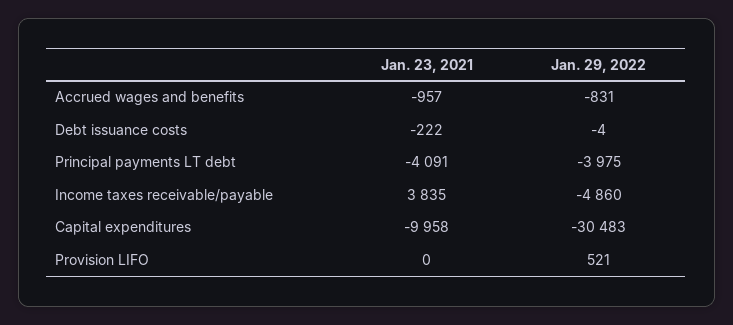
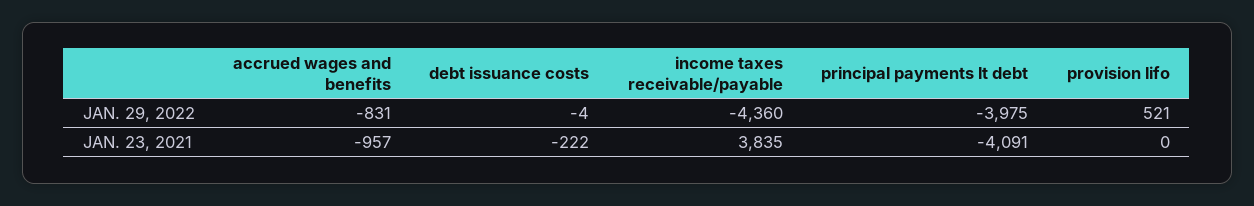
  {
    "Jan. 23, 2021": {
      "Accrued wages and benefits": -957,
      "Debt issuance costs": -222,
      "Principal payments LT debt": -4091,
      "Income taxes receivable/payable": 3835,
-     "Capital expenditures": -9958,
      "Provision LIFO": 0
    },
    "Jan. 29, 2022": {
      "Accrued wages and benefits": -831,
      "Debt issuance costs": -4,
      "Principal payments LT debt": -3975,
-     "Income taxes receivable/payable": -4860,
+     "Income taxes receivable/payable": -4360,
-     "Capital expenditures": -30483,
      "Provision LIFO": 521
    }
  }

